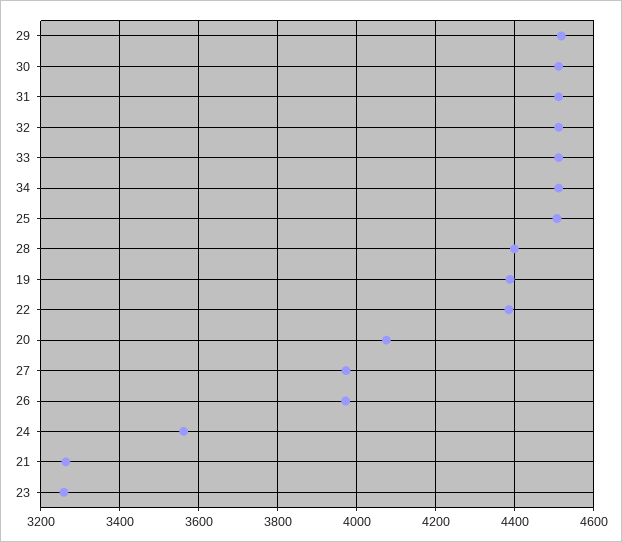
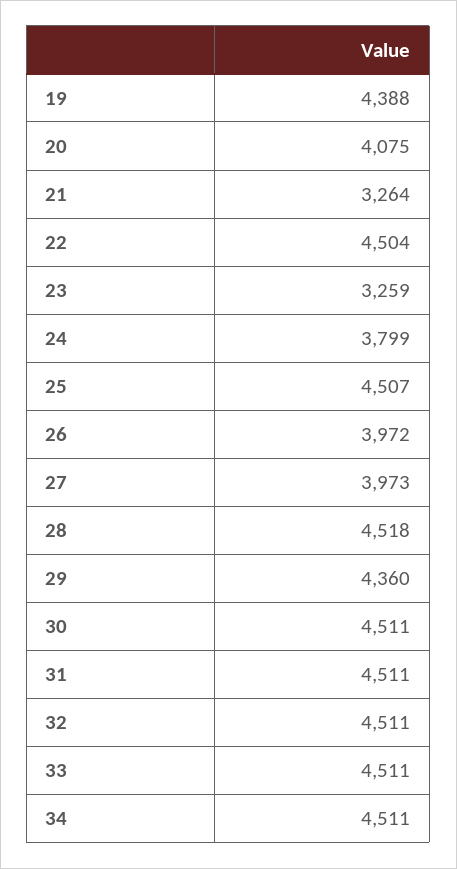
  {
-   "29": 4520,
+   "29": 4360,
    "30": 4511,
    "31": 4511,
    "32": 4511,
    "33": 4511,
    "34": 4511,
    "25": 4507,
-   "28": 4400,
+   "28": 4518,
    "19": 4388,
-   "22": 4380,
+   "22": 4504,
    "20": 4075,
    "27": 3973,
    "26": 3972,
-   "24": 3560,
+   "24": 3799,
    "21": 3264,
    "23": 3259
  }

